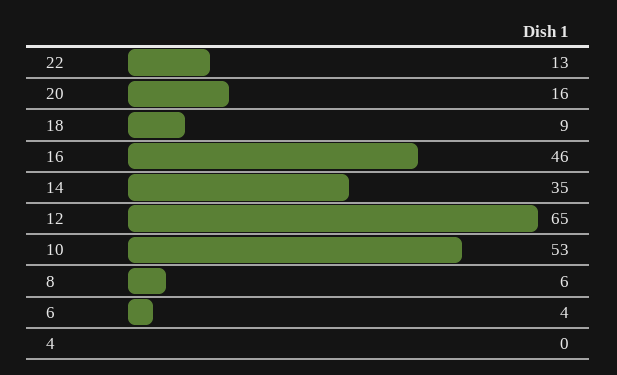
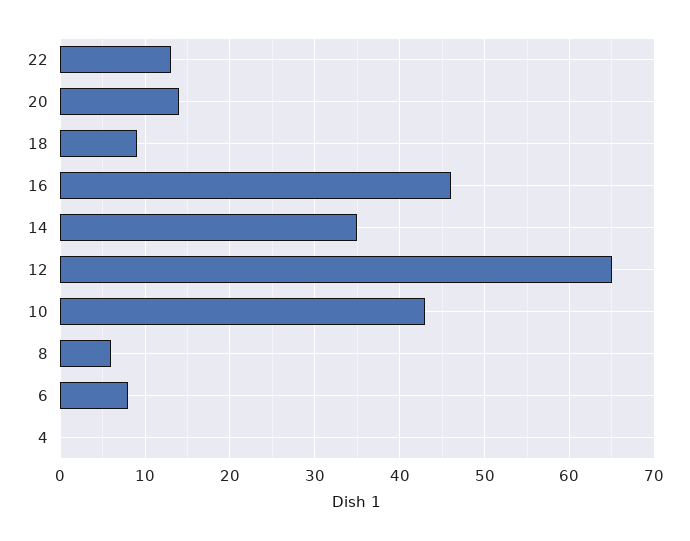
  {
    "22": 13,
-   "20": 16,
+   "20": 14,
    "18": 9,
    "16": 46,
    "14": 35,
    "12": 65,
-   "10": 53,
+   "10": 43,
    "8": 6,
-   "6": 4,
+   "6": 8,
    "4": 0
  }

